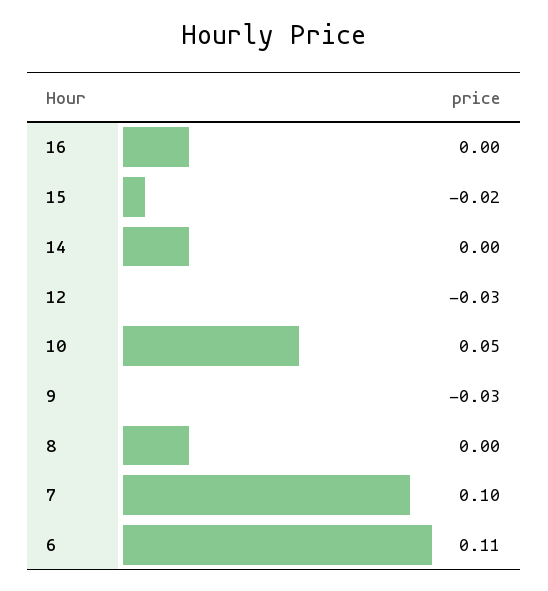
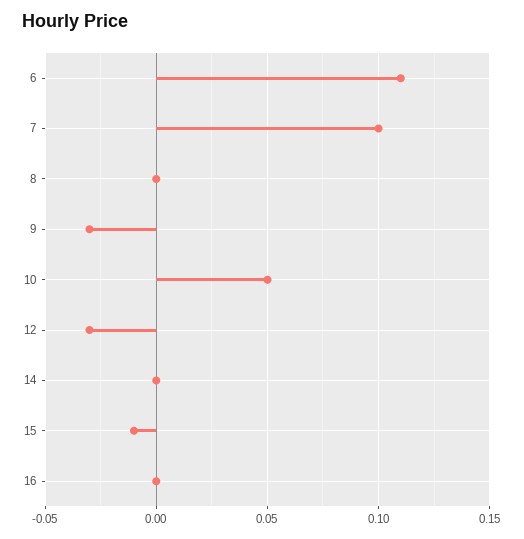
  {
    "16": 0,
-   "15": -0.02,
+   "15": -0.01,
    "14": 0,
    "12": -0.03,
    "10": 0.05,
    "9": -0.03,
    "8": 0,
    "7": 0.1,
    "6": 0.11
  }

